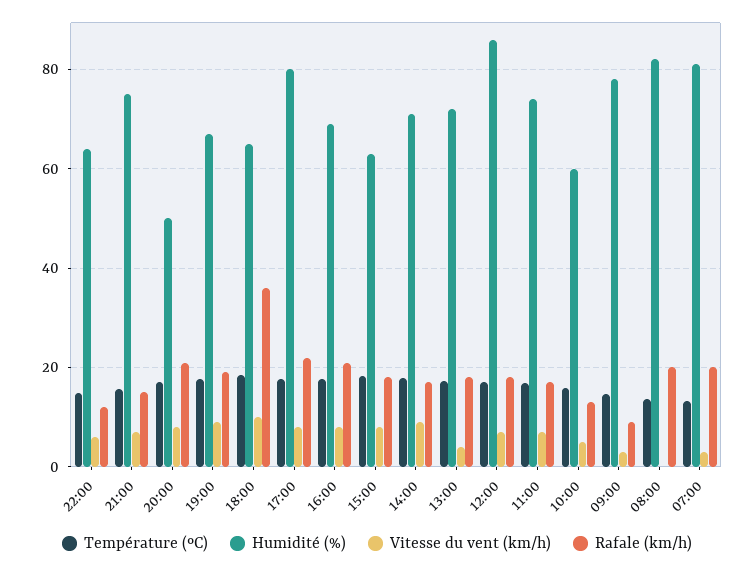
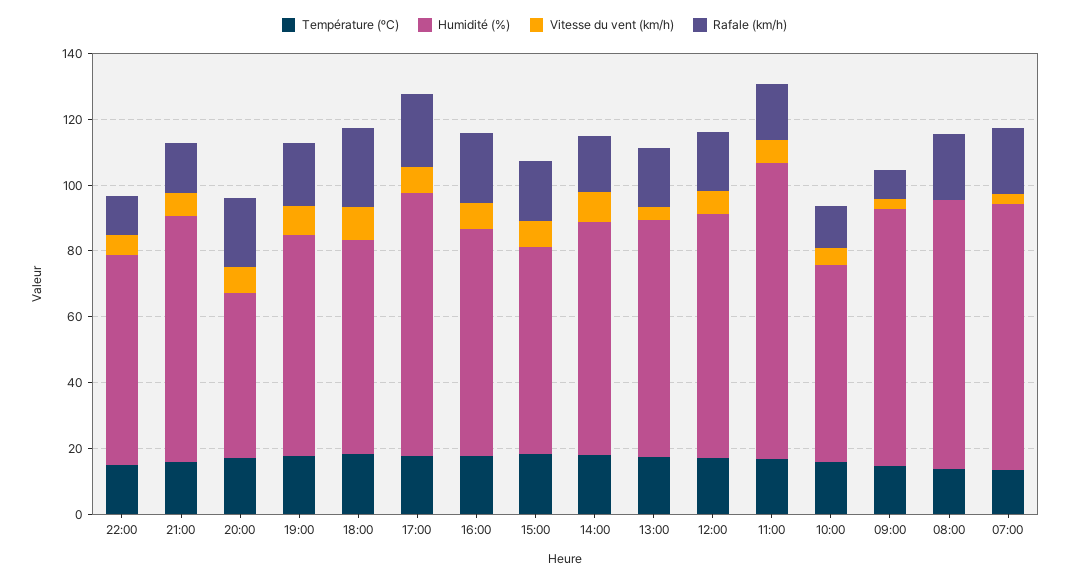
  {
    "Température (ºC)": {
      "22:00": 14,
      "21:00": 16,
      "20:00": 18,
      "19:00": 18,
      "18:00": 18,
      "17:00": 18,
      "16:00": 18,
      "15:00": 18,
      "14:00": 18,
      "13:00": 18,
      "12:00": 18,
      "11:00": 16,
      "10:00": 16,
      "09:00": 14,
      "08:00": 14,
      "07:00": 14
    },
    "Humidité (%)": {
      "22:00": 64,
      "21:00": 76,
      "20:00": 50,
      "19:00": 68,
      "18:00": 66,
      "17:00": 80,
      "16:00": 70,
      "15:00": 64,
      "14:00": 72,
      "13:00": 72,
-     "12:00": 86,
+     "12:00": 75,
-     "11:00": 74,
+     "11:00": 90,
      "10:00": 60,
      "09:00": 78,
      "08:00": 82,
      "07:00": 82
    },
    "Vitesse du vent (km/h)": {
      "22:00": 6,
      "21:00": 8,
      "20:00": 8,
      "19:00": 10,
      "18:00": 10,
      "17:00": 8,
      "16:00": 8,
      "15:00": 8,
      "14:00": 10,
      "13:00": 4,
      "12:00": 8,
      "11:00": 8,
      "10:00": 6,
      "09:00": 4,
      "08:00": 0,
      "07:00": 4
    },
    "Rafale (km/h)": {
      "22:00": 12,
      "21:00": 16,
      "20:00": 22,
      "19:00": 20,
-     "18:00": 36,
+     "18:00": 25,
      "17:00": 22,
      "16:00": 22,
      "15:00": 18,
      "14:00": 18,
      "13:00": 18,
      "12:00": 18,
      "11:00": 18,
      "10:00": 14,
      "09:00": 10,
      "08:00": 20,
      "07:00": 20
    }
  }

